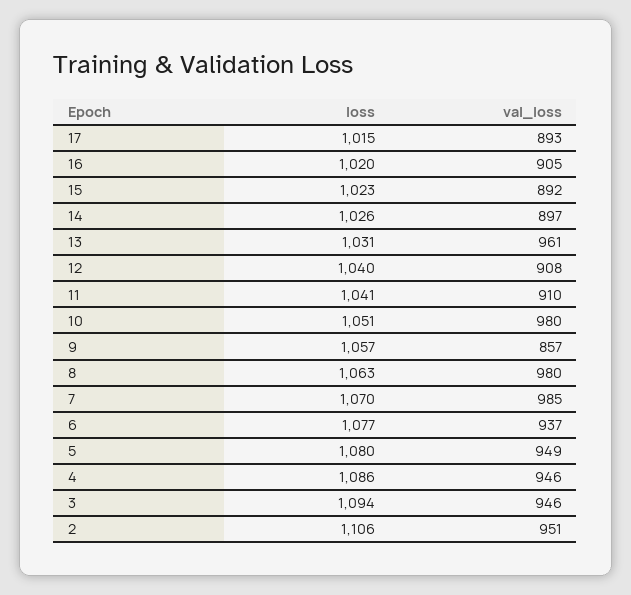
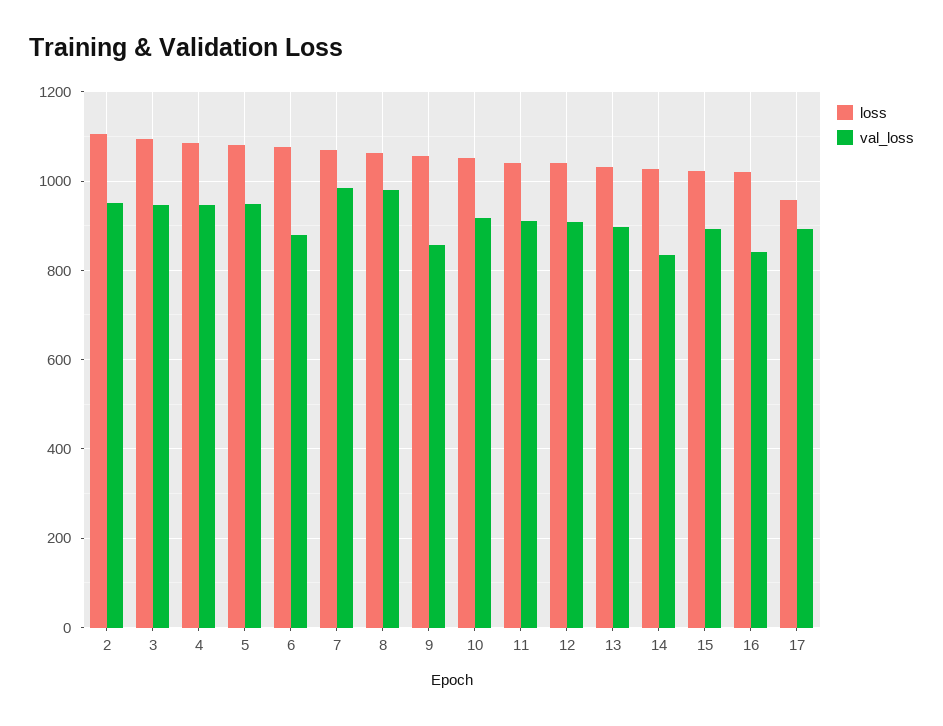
  {
    "loss": {
-     "17": 1015,
+     "17": 960,
      "16": 1020,
      "15": 1023,
      "14": 1026,
      "13": 1031,
      "12": 1040,
      "11": 1041,
      "10": 1051,
      "9": 1057,
      "8": 1063,
      "7": 1070,
      "6": 1077,
      "5": 1080,
      "4": 1086,
      "3": 1094,
      "2": 1106
    },
    "val_loss": {
      "17": 893,
-     "16": 905,
+     "16": 840,
      "15": 892,
-     "14": 897,
+     "14": 840,
-     "13": 961,
+     "13": 900,
      "12": 908,
      "11": 910,
-     "10": 980,
+     "10": 920,
      "9": 857,
      "8": 980,
      "7": 985,
-     "6": 937,
+     "6": 880,
      "5": 949,
      "4": 946,
      "3": 946,
      "2": 951
    }
  }

